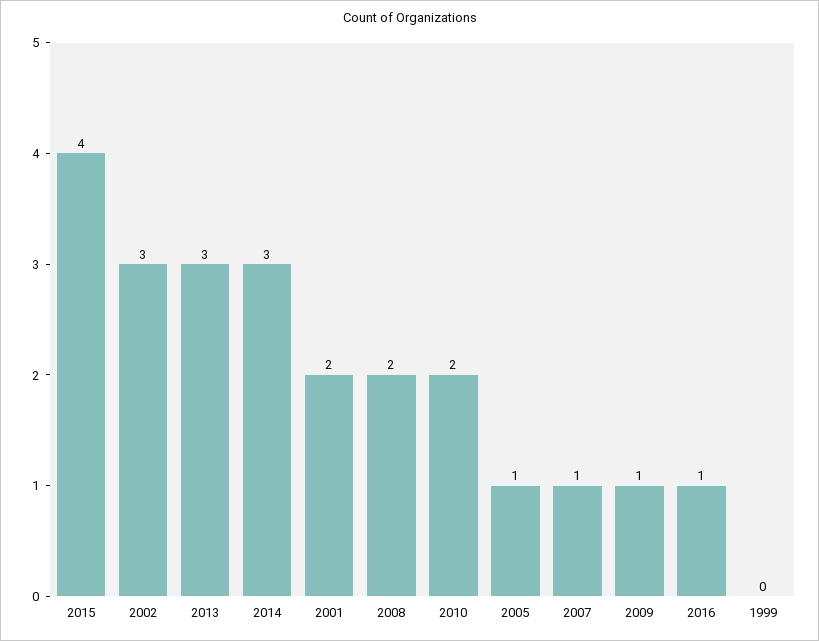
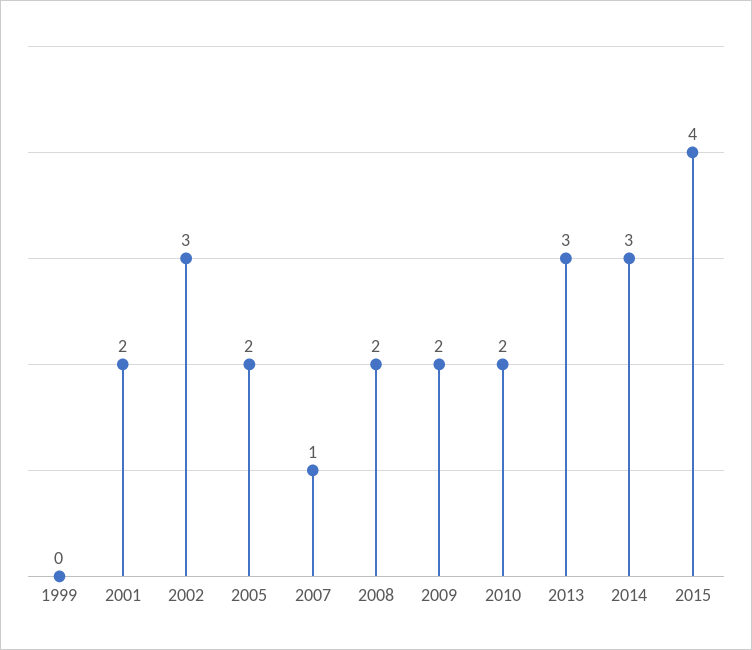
  {
    "2015": 4,
    "2002": 3,
    "2013": 3,
    "2014": 3,
    "2001": 2,
    "2008": 2,
    "2010": 2,
-   "2005": 1,
+   "2005": 2,
    "2007": 1,
-   "2009": 1,
+   "2009": 2,
-   "2016": 1,
    "1999": 0
  }

